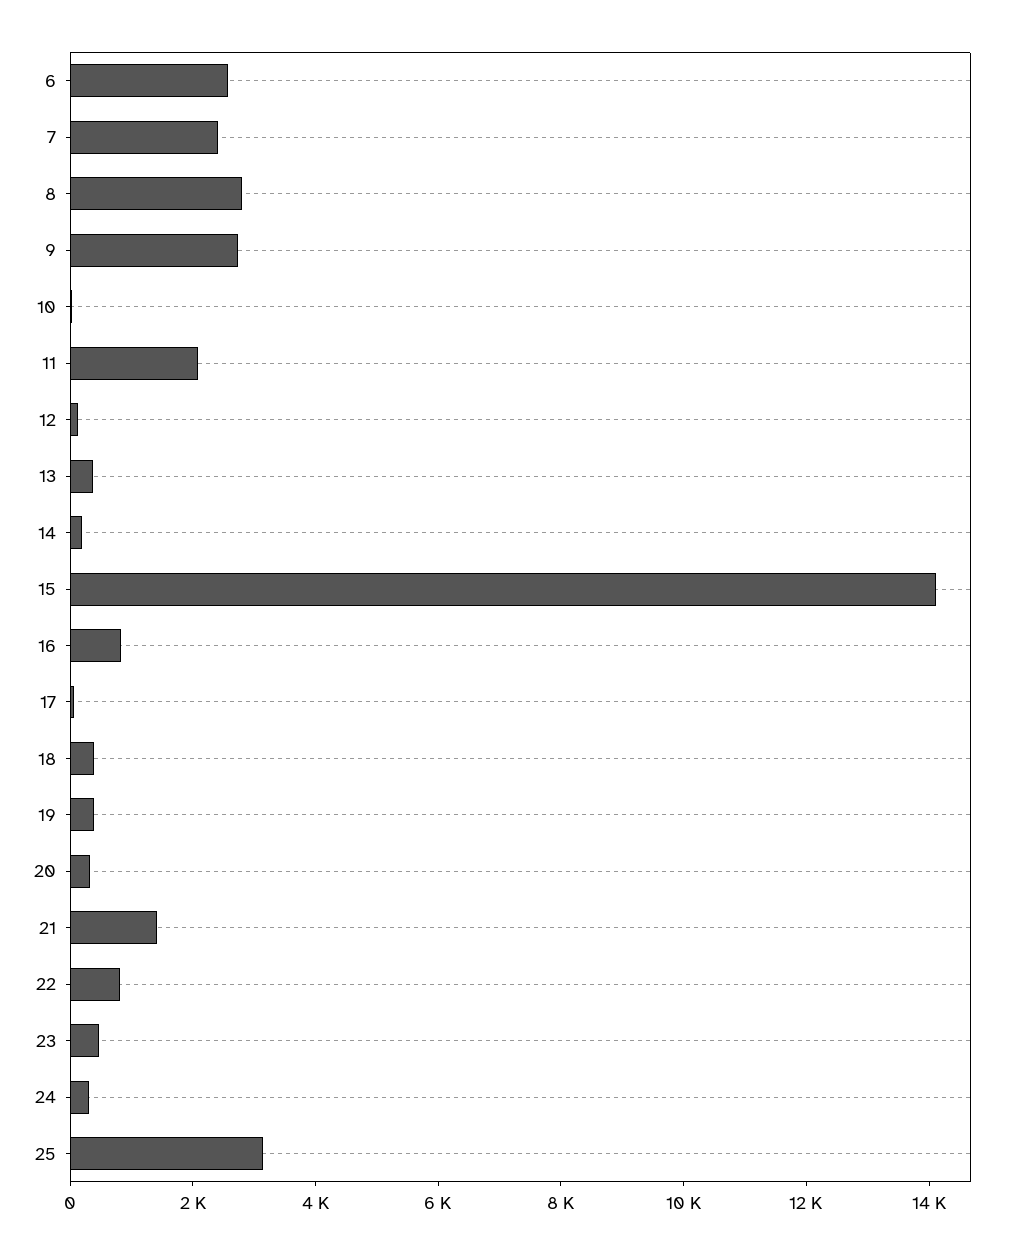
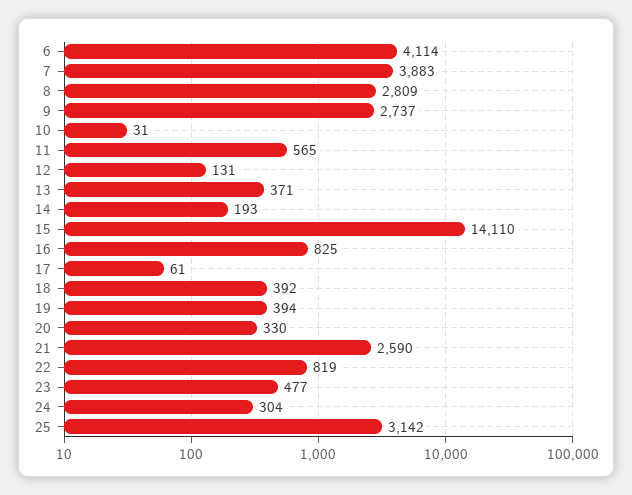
  {
-   "6": 2500,
+   "6": 4114,
-   "7": 2500,
+   "7": 3883,
    "8": 2809,
    "9": 2737,
    "10": 31,
-   "11": 2000,
+   "11": 565,
    "12": 131,
    "13": 371,
    "14": 193,
    "15": 14110,
    "16": 825,
    "17": 61,
    "18": 392,
    "19": 394,
    "20": 330,
-   "21": 1500,
+   "21": 2590,
    "22": 819,
    "23": 477,
    "24": 304,
    "25": 3142
  }

